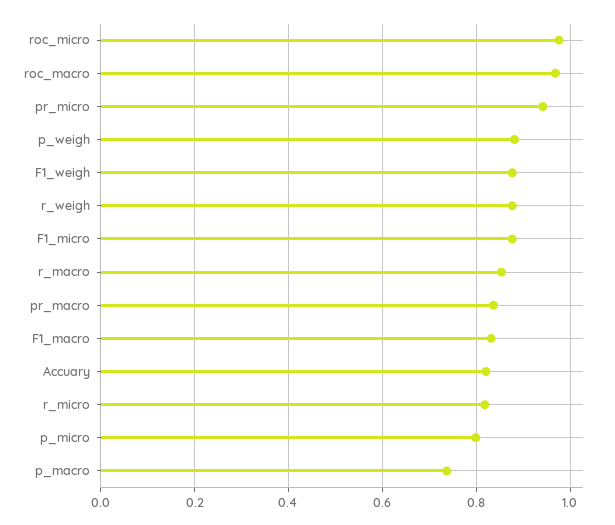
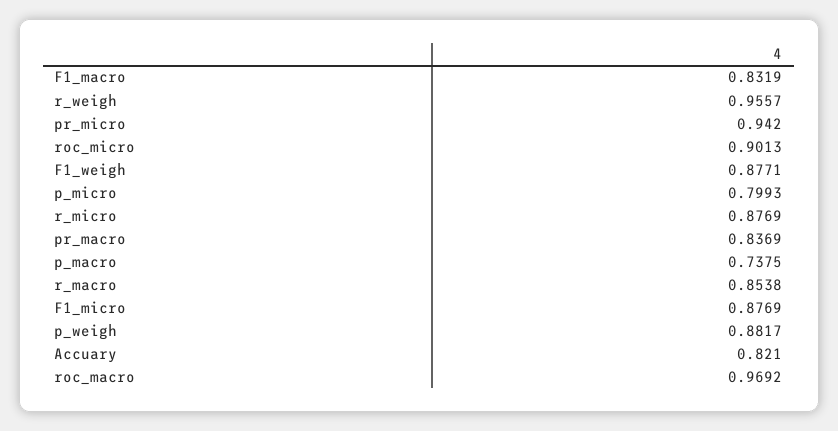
  {
-   "roc_micro": 0.98,
+   "roc_micro": 0.9013,
    "roc_macro": 0.9692,
    "pr_micro": 0.942,
    "p_weigh": 0.8817,
    "F1_weigh": 0.8771,
-   "r_weigh": 0.88,
+   "r_weigh": 0.9557,
    "F1_micro": 0.8769,
    "r_macro": 0.8538,
    "pr_macro": 0.8369,
    "F1_macro": 0.8319,
    "Accuary": 0.821,
-   "r_micro": 0.82,
+   "r_micro": 0.8769,
    "p_micro": 0.7993,
    "p_macro": 0.7375
  }

